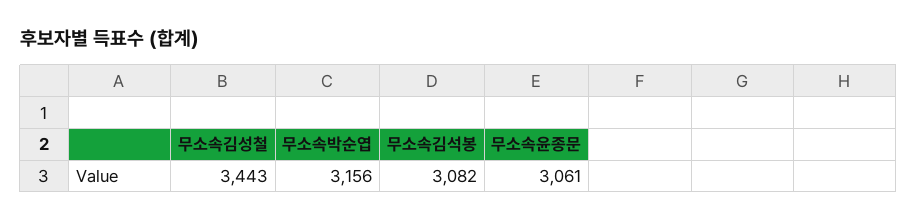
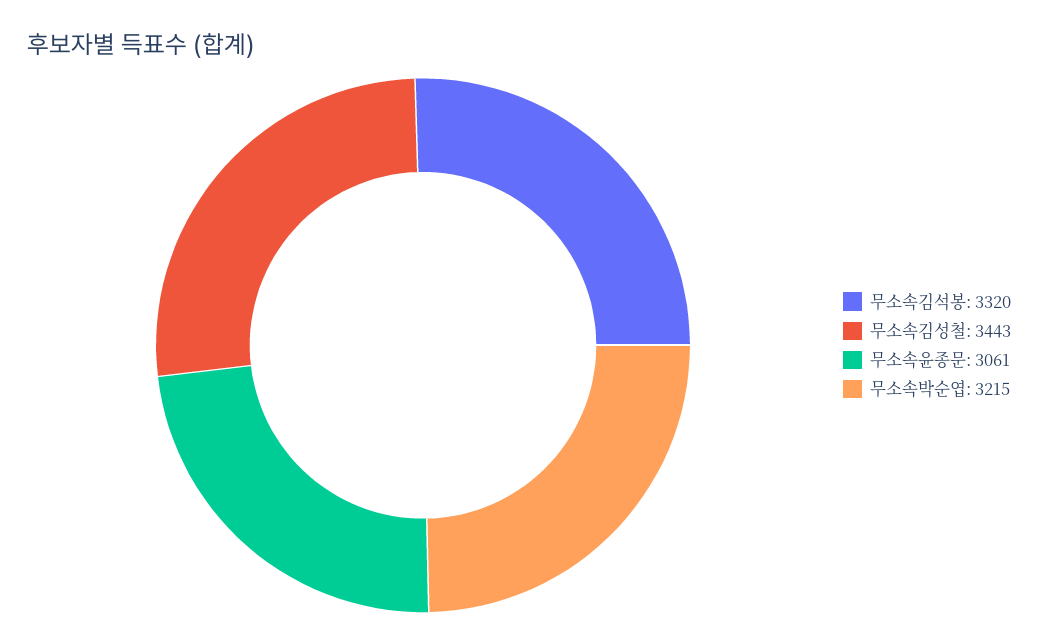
  {
    "무소속김성철": 3443,
-   "무소속박순엽": 3156,
+   "무소속박순엽": 3215,
-   "무소속김석봉": 3082,
+   "무소속김석봉": 3320,
    "무소속윤종문": 3061
  }

